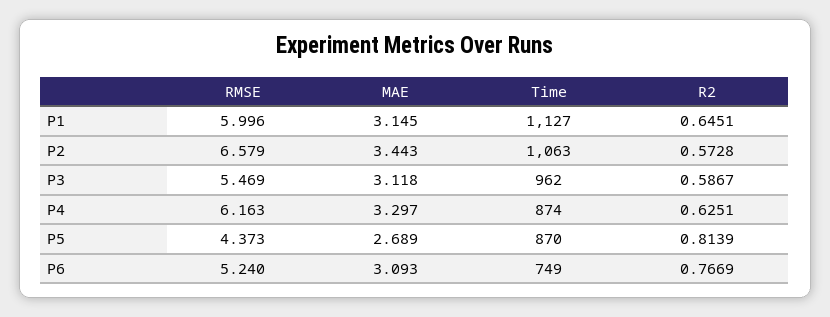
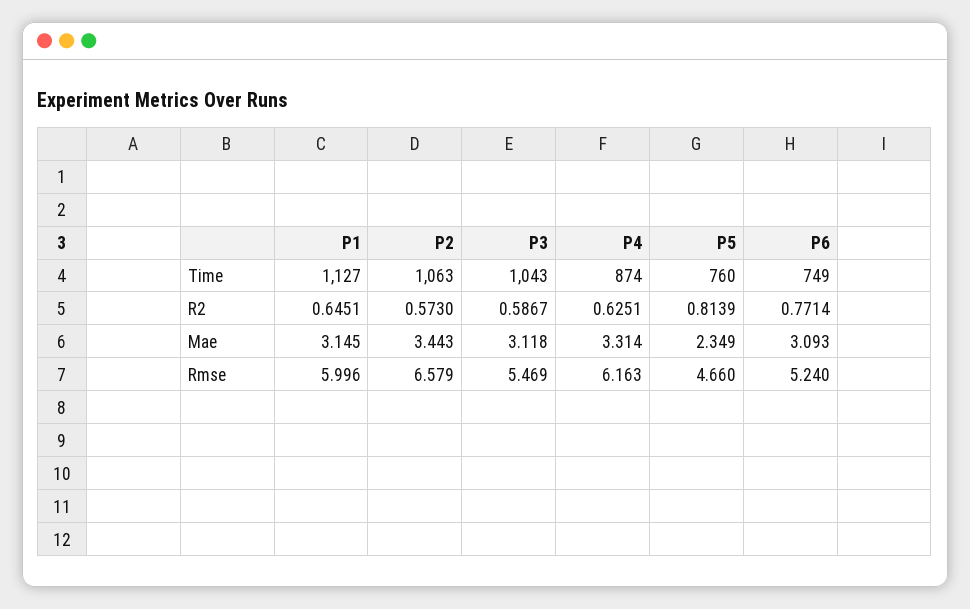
  {
    "RMSE": {
      "P1": 5.996,
      "P2": 6.579,
      "P3": 5.469,
      "P4": 6.163,
-     "P5": 4.373,
+     "P5": 4.66,
      "P6": 5.24
    },
    "MAE": {
      "P1": 3.145,
      "P2": 3.443,
      "P3": 3.118,
-     "P4": 3.297,
+     "P4": 3.314,
-     "P5": 2.689,
+     "P5": 2.349,
      "P6": 3.093
    },
    "Time": {
      "P1": 1127,
      "P2": 1063,
-     "P3": 962,
+     "P3": 1043,
      "P4": 874,
-     "P5": 870,
+     "P5": 760,
      "P6": 749
    },
    "R2": {
      "P1": 0.6451,
-     "P2": 0.5728,
+     "P2": 0.573,
      "P3": 0.5867,
      "P4": 0.6251,
      "P5": 0.8139,
-     "P6": 0.7669
+     "P6": 0.7714
    }
  }

